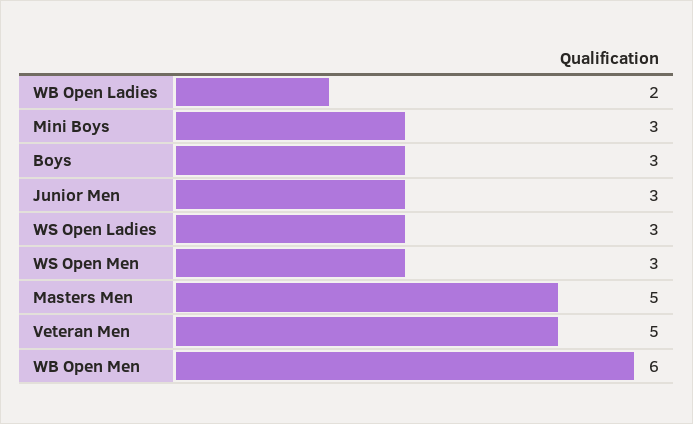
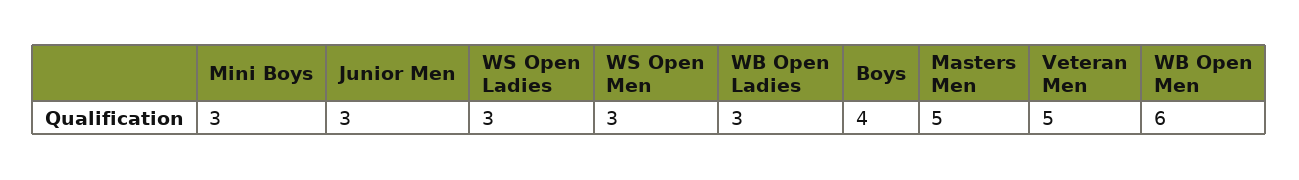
  {
-   "WB Open Ladies": 2,
+   "WB Open Ladies": 3,
    "Mini Boys": 3,
-   "Boys": 3,
+   "Boys": 4,
    "Junior Men": 3,
    "WS Open Ladies": 3,
    "WS Open Men": 3,
    "Masters Men": 5,
    "Veteran Men": 5,
    "WB Open Men": 6
  }

